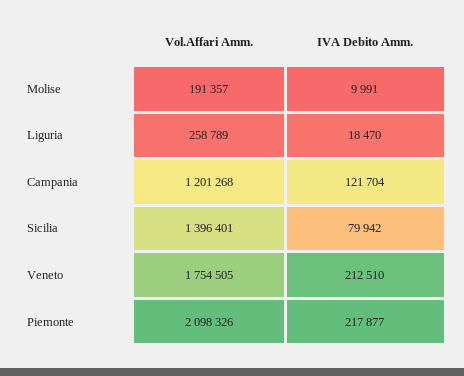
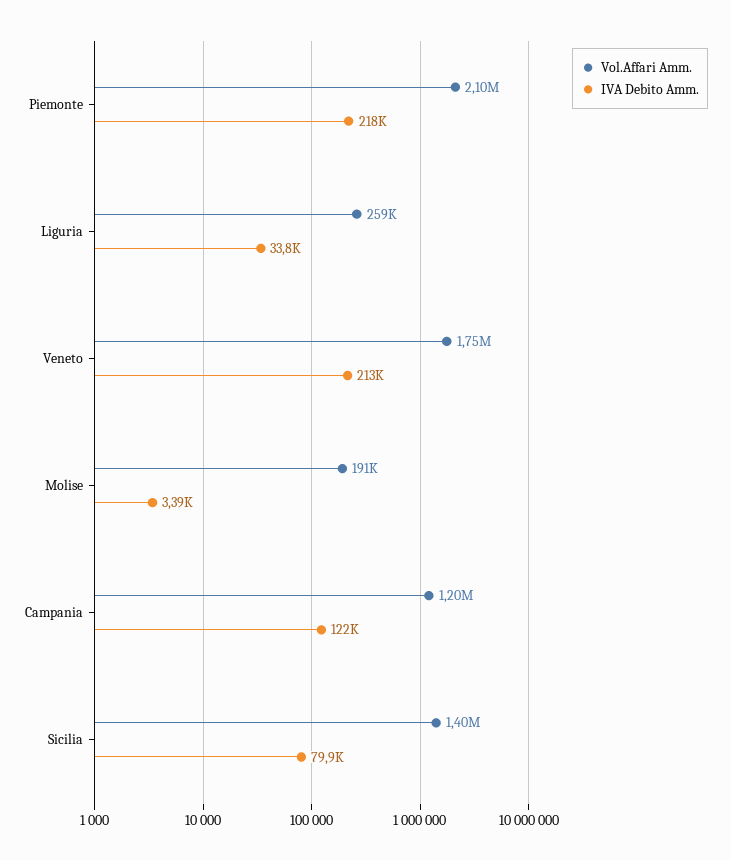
  {
    "Vol.Affari Amm.": {
      "Molise": 191357,
      "Liguria": 258789,
      "Campania": 1201268,
      "Sicilia": 1396401,
      "Veneto": 1754505,
      "Piemonte": 2098326
    },
    "IVA Debito Amm.": {
-     "Molise": 9991,
+     "Molise": 3390,
-     "Liguria": 18470,
+     "Liguria": 33800,
      "Campania": 121704,
      "Sicilia": 79942,
      "Veneto": 212510,
      "Piemonte": 217877
    }
  }

